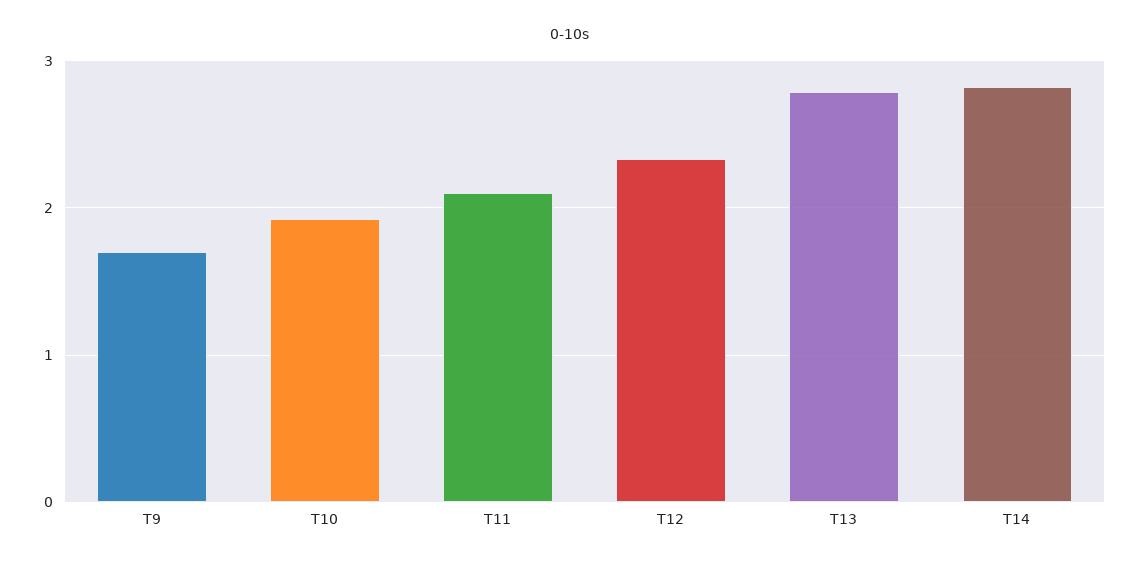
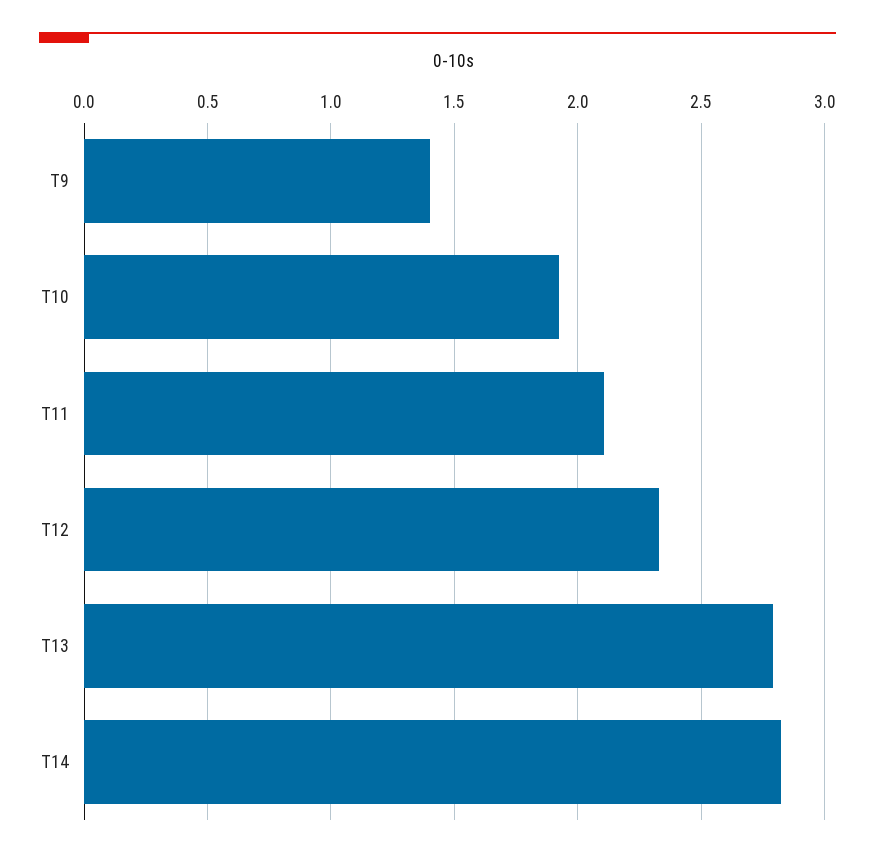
  {
-   "T9": 1.7,
+   "T9": 1.4,
    "T10": 1.95,
    "T11": 2.1,
    "T12": 2.35,
    "T13": 2.8,
    "T14": 2.85
  }

